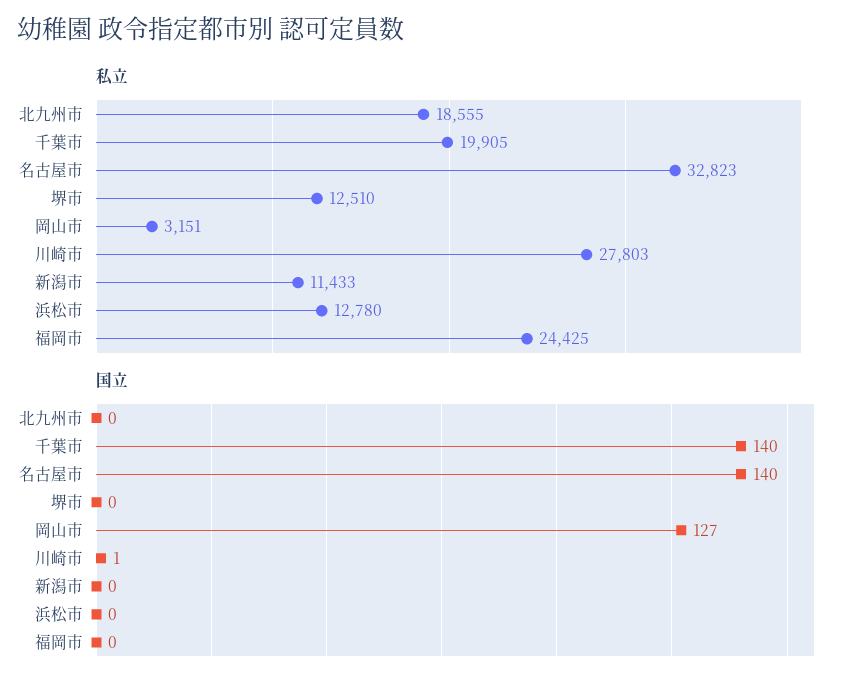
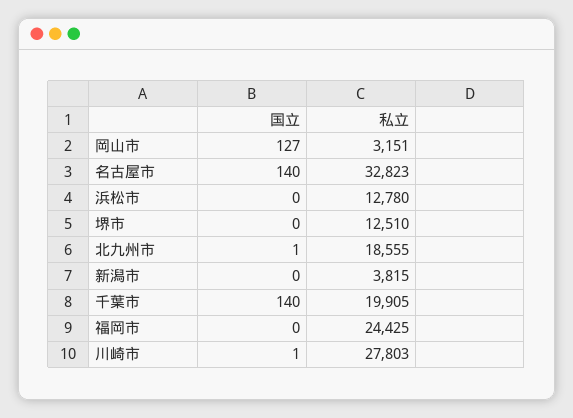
  {
    "私立": {
      "北九州市": 18555,
      "千葉市": 19905,
      "名古屋市": 32823,
      "堺市": 12510,
      "岡山市": 3151,
      "川崎市": 27803,
-     "新潟市": 11433,
+     "新潟市": 3815,
      "浜松市": 12780,
      "福岡市": 24425
    },
    "国立": {
-     "北九州市": 0,
+     "北九州市": 1,
      "千葉市": 140,
      "名古屋市": 140,
      "堺市": 0,
      "岡山市": 127,
      "川崎市": 1,
      "新潟市": 0,
      "浜松市": 0,
      "福岡市": 0
    }
  }

